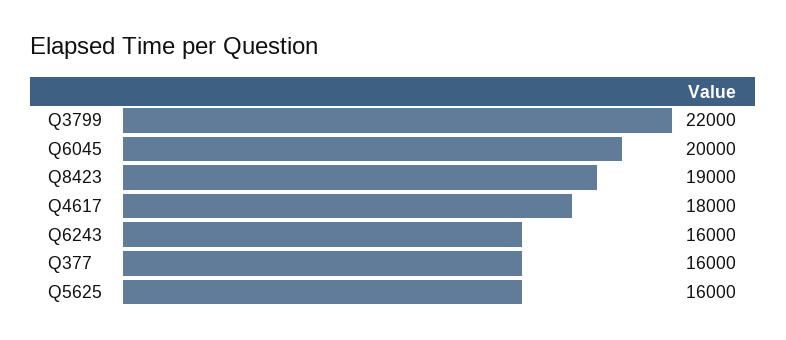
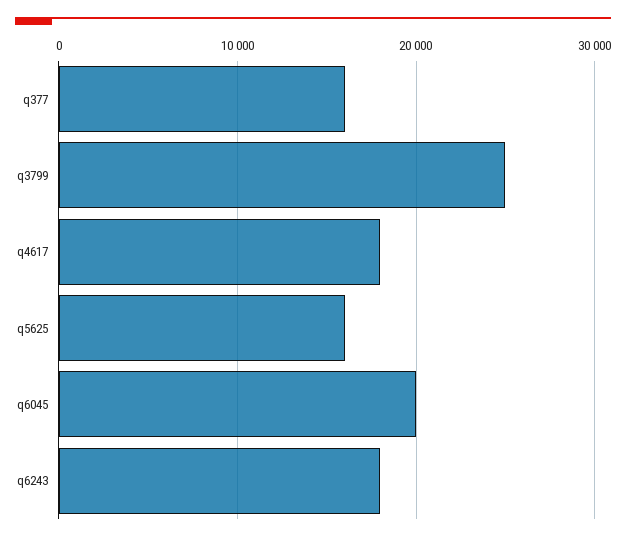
  {
-   "Q3799": 22000,
+   "Q3799": 25000,
    "Q6045": 20000,
-   "Q8423": 19000,
    "Q4617": 18000,
-   "Q6243": 16000,
+   "Q6243": 18000,
    "Q377": 16000,
    "Q5625": 16000
  }

